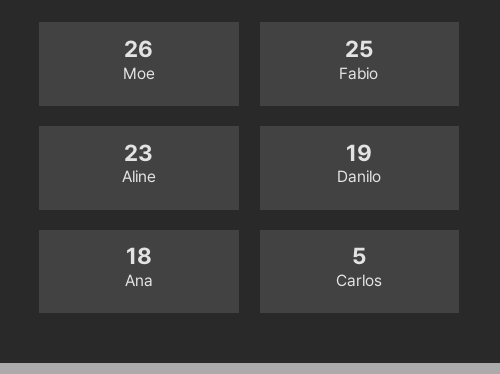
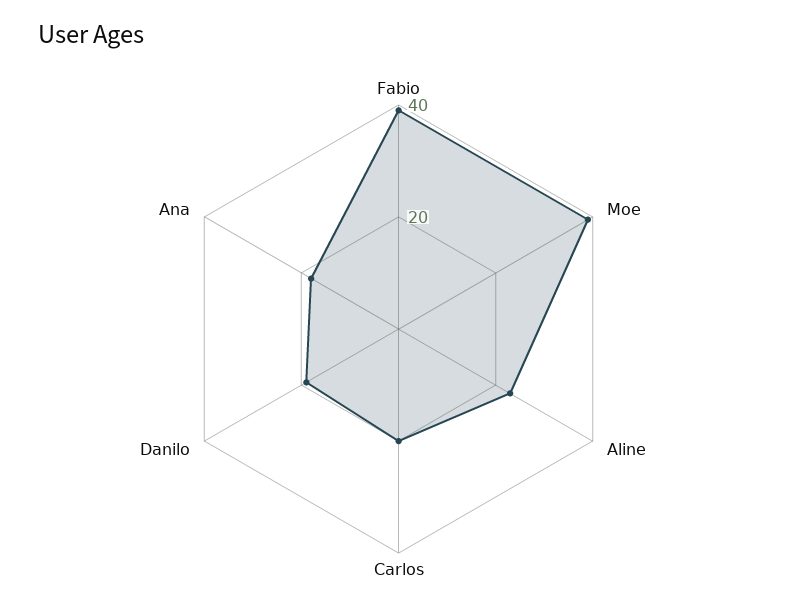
  {
-   "Moe": 26,
+   "Moe": 40,
-   "Fabio": 25,
+   "Fabio": 40,
    "Aline": 23,
    "Danilo": 19,
    "Ana": 18,
-   "Carlos": 5
+   "Carlos": 20
  }

